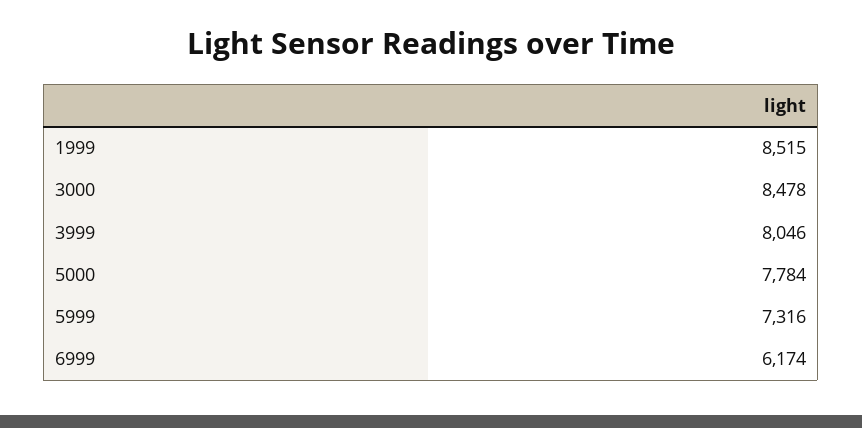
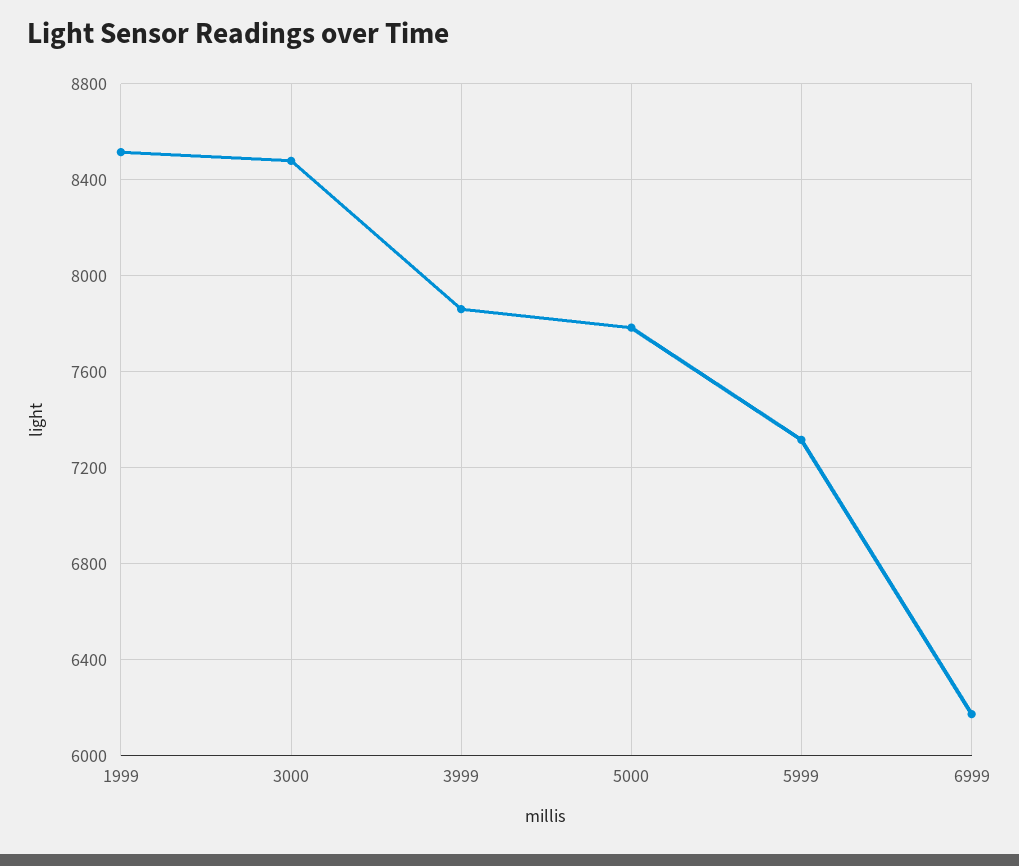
  {
    "1999": 8515,
    "3000": 8478,
-   "3999": 8046,
+   "3999": 7850,
    "5000": 7784,
    "5999": 7316,
    "6999": 6174
  }

